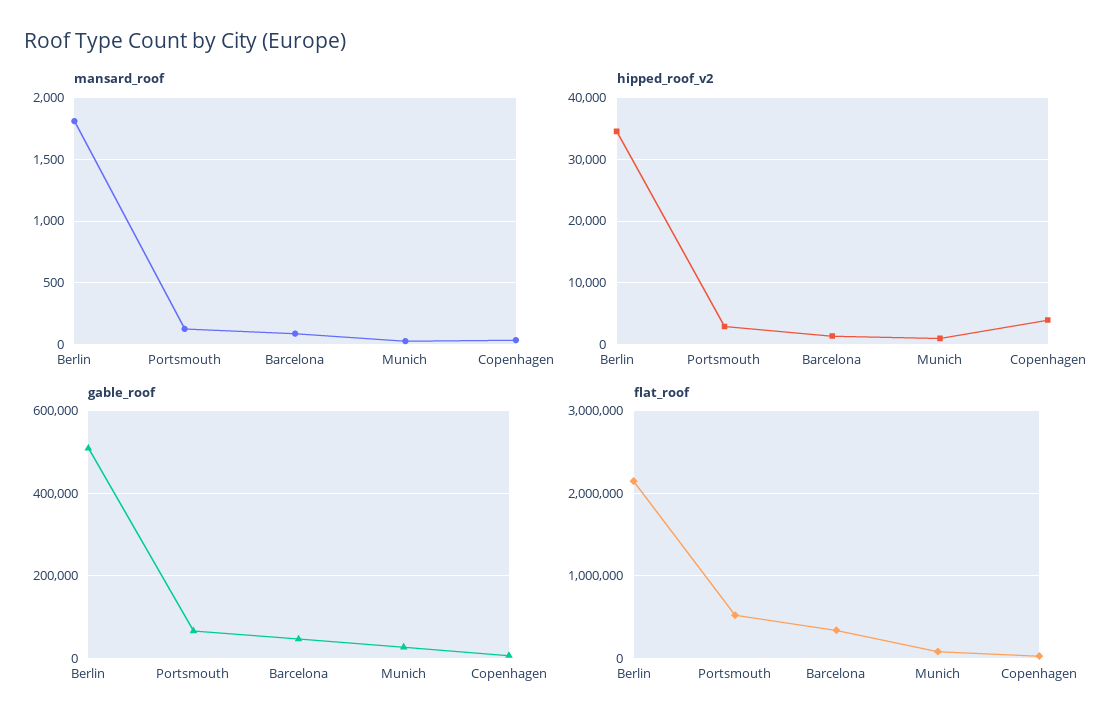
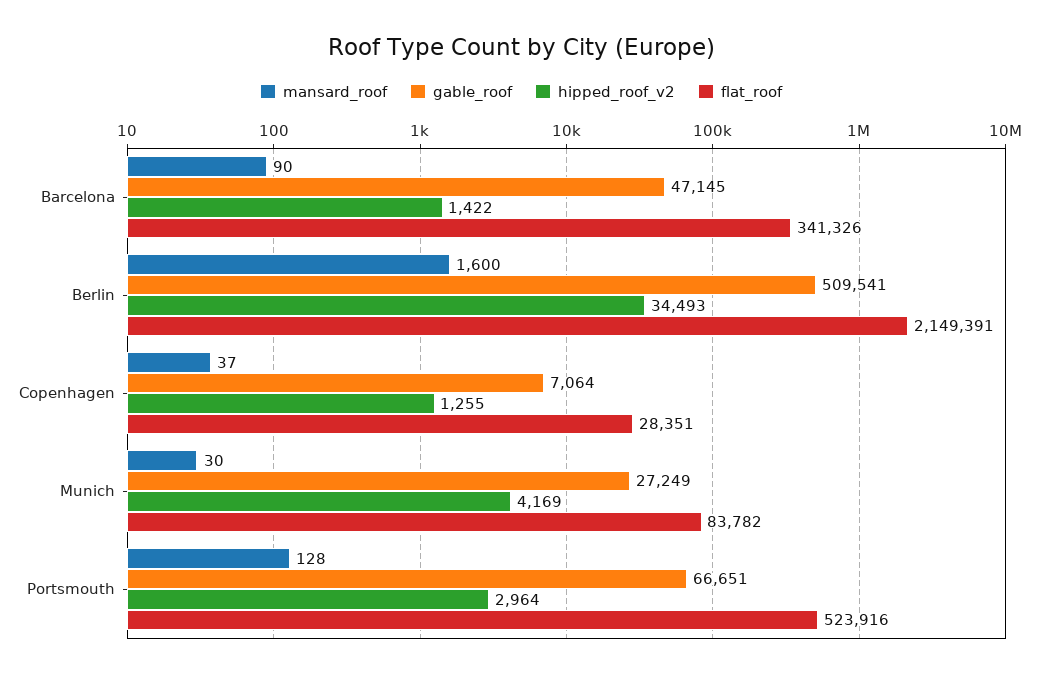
  {
    "mansard_roof": {
-     "Berlin": 1800,
+     "Berlin": 1600,
      "Portsmouth": 128,
      "Barcelona": 90,
      "Munich": 30,
      "Copenhagen": 37
    },
    "hipped_roof_v2": {
      "Berlin": 34493,
      "Portsmouth": 2964,
      "Barcelona": 1422,
-     "Munich": 1000,
+     "Munich": 4169,
-     "Copenhagen": 4000
+     "Copenhagen": 1255
    },
    "gable_roof": {
      "Berlin": 509541,
      "Portsmouth": 66651,
      "Barcelona": 47145,
      "Munich": 27249,
      "Copenhagen": 7064
    },
    "flat_roof": {
      "Berlin": 2149391,
      "Portsmouth": 523916,
      "Barcelona": 341326,
      "Munich": 83782,
      "Copenhagen": 28351
    }
  }

